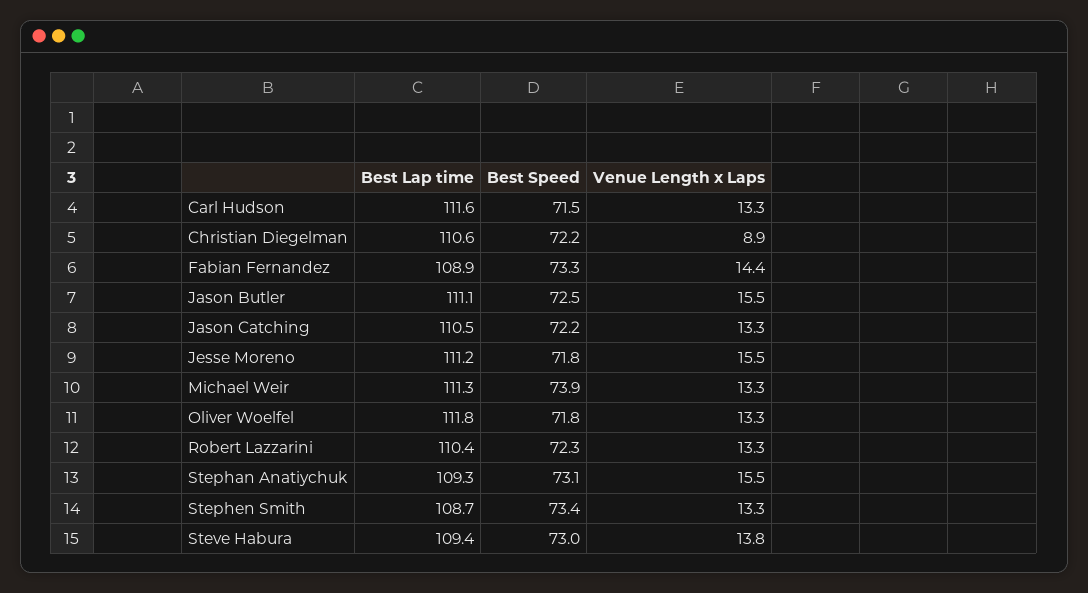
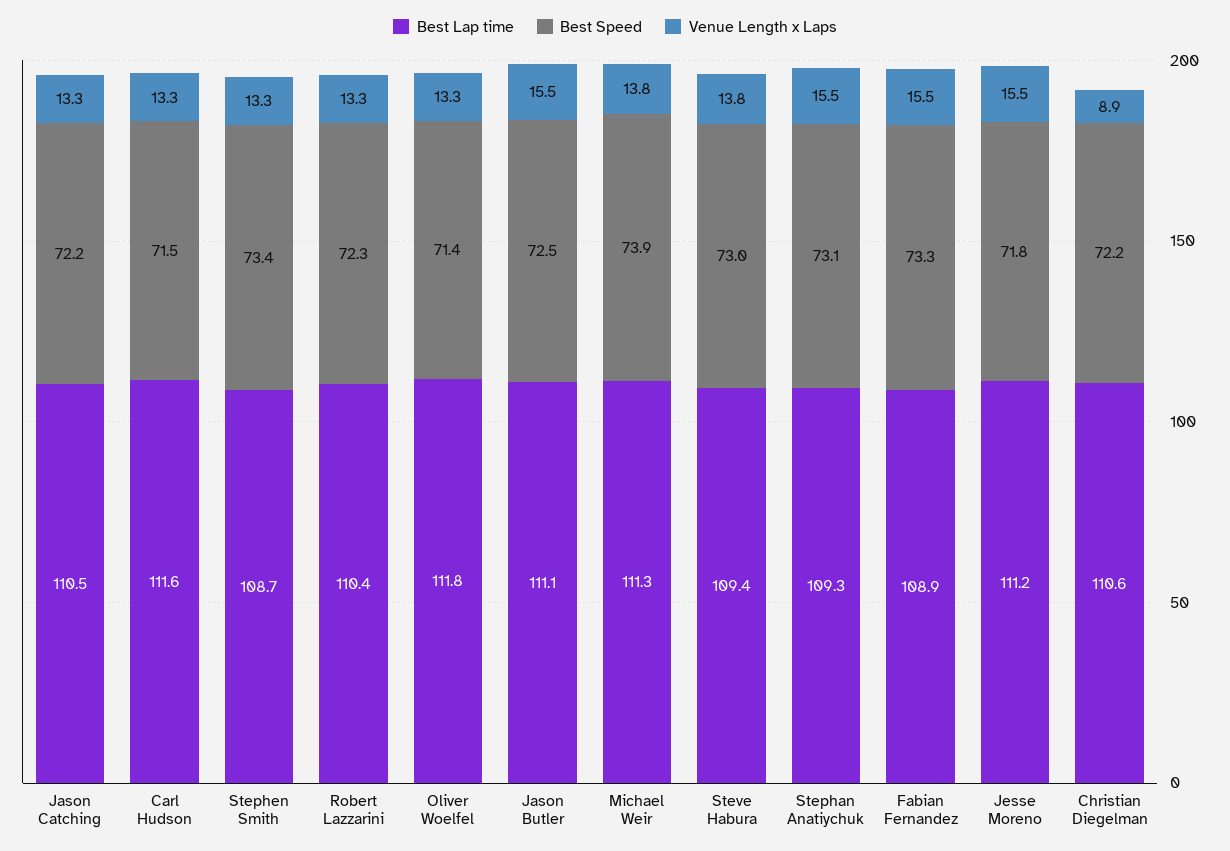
  {
    "Best Lap time": {
      "Carl Hudson": 111.6,
      "Christian Diegelman": 110.6,
      "Fabian Fernandez": 108.9,
      "Jason Butler": 111.1,
      "Jason Catching": 110.5,
      "Jesse Moreno": 111.2,
      "Michael Weir": 111.3,
      "Oliver Woelfel": 111.8,
      "Robert Lazzarini": 110.4,
      "Stephan Anatiychuk": 109.3,
      "Stephen Smith": 108.7,
      "Steve Habura": 109.4
    },
    "Best Speed": {
      "Carl Hudson": 71.5,
      "Christian Diegelman": 72.2,
      "Fabian Fernandez": 73.3,
      "Jason Butler": 72.5,
      "Jason Catching": 72.2,
      "Jesse Moreno": 71.8,
      "Michael Weir": 73.9,
-     "Oliver Woelfel": 71.8,
+     "Oliver Woelfel": 71.4,
      "Robert Lazzarini": 72.3,
      "Stephan Anatiychuk": 73.1,
      "Stephen Smith": 73.4,
      "Steve Habura": 73
    },
    "Venue Length x Laps": {
      "Carl Hudson": 13.3,
      "Christian Diegelman": 8.9,
-     "Fabian Fernandez": 14.4,
+     "Fabian Fernandez": 15.5,
      "Jason Butler": 15.5,
      "Jason Catching": 13.3,
      "Jesse Moreno": 15.5,
-     "Michael Weir": 13.3,
+     "Michael Weir": 13.8,
      "Oliver Woelfel": 13.3,
      "Robert Lazzarini": 13.3,
      "Stephan Anatiychuk": 15.5,
      "Stephen Smith": 13.3,
      "Steve Habura": 13.8
    }
  }

